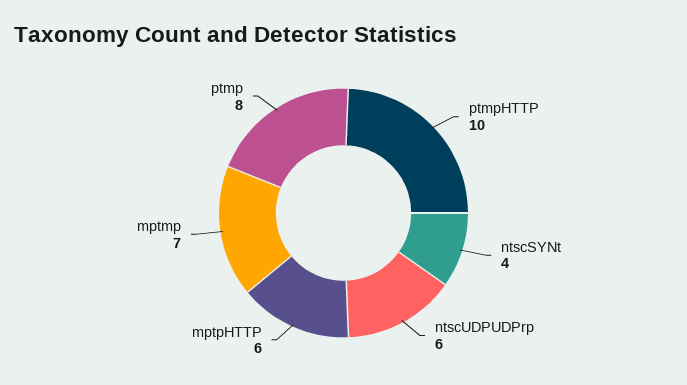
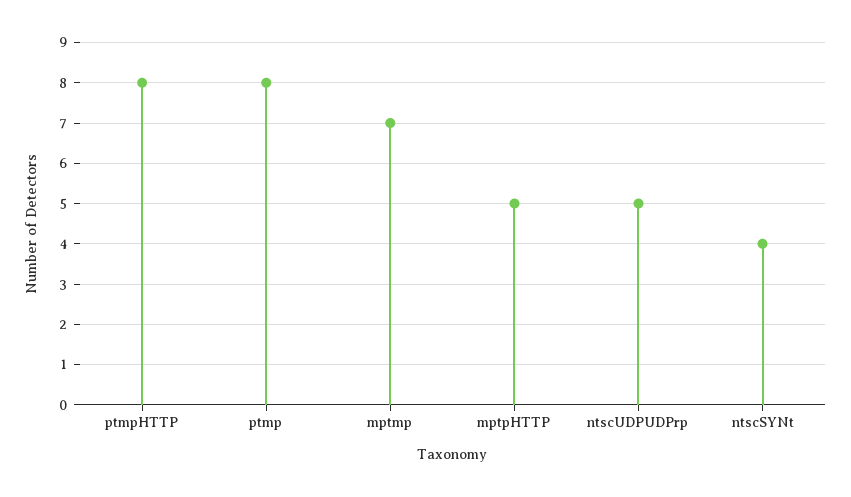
  {
-   "ptmpHTTP": 10,
+   "ptmpHTTP": 8,
    "ntscSYNt": 4,
-   "ntscUDPUDPrp": 6,
+   "ntscUDPUDPrp": 5,
-   "mptpHTTP": 6,
+   "mptpHTTP": 5,
    "mptmp": 7,
    "ptmp": 8
  }

